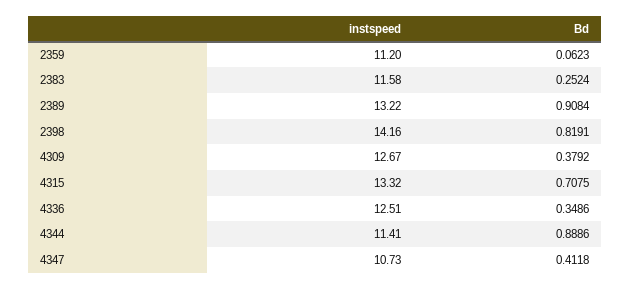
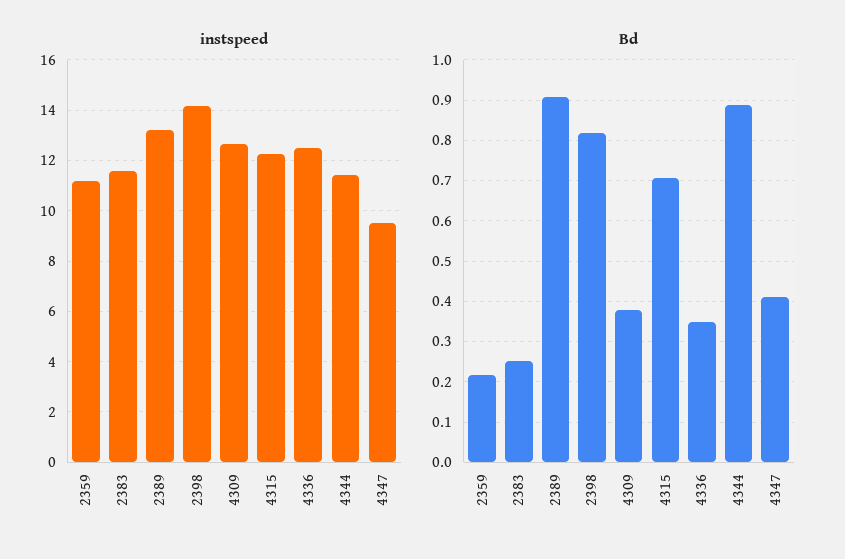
  {
    "instspeed": {
      "2359": 11.2,
      "2383": 11.58,
      "2389": 13.22,
      "2398": 14.16,
      "4309": 12.67,
-     "4315": 13.32,
+     "4315": 12.25,
      "4336": 12.51,
      "4344": 11.41,
-     "4347": 10.73
+     "4347": 9.5
    },
    "Bd": {
-     "2359": 0.0623,
+     "2359": 0.22,
      "2383": 0.2524,
      "2389": 0.9084,
      "2398": 0.8191,
      "4309": 0.3792,
      "4315": 0.7075,
      "4336": 0.3486,
      "4344": 0.8886,
      "4347": 0.4118
    }
  }

